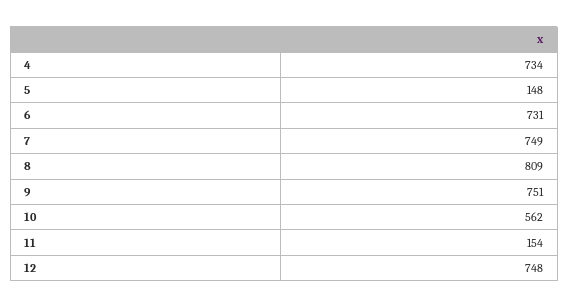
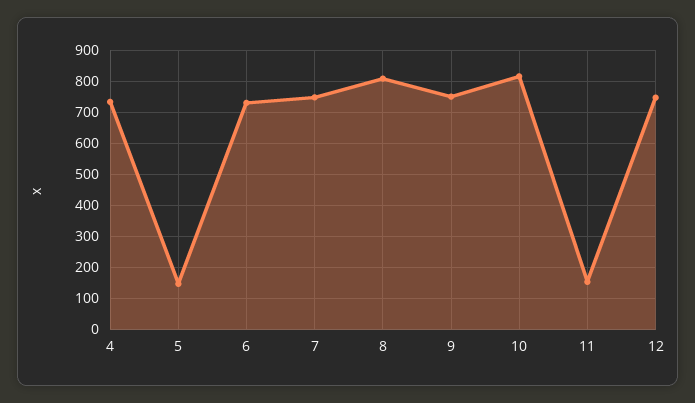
  {
    "4": 734,
    "5": 148,
    "6": 731,
    "7": 749,
    "8": 809,
    "9": 751,
-   "10": 562,
+   "10": 820,
    "11": 154,
    "12": 748
  }

